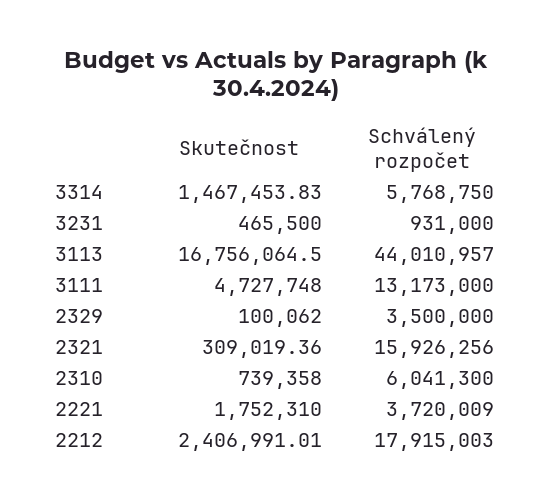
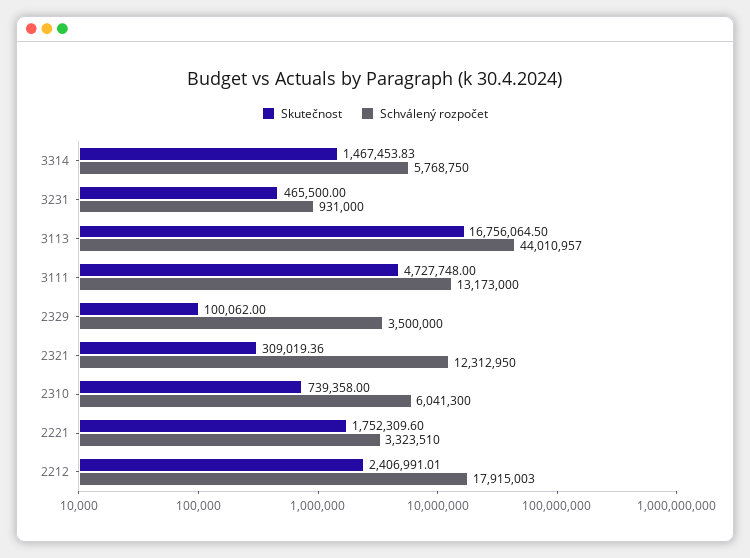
  {
    "Skutečnost": {
      "3314": 1467453.83,
      "3231": 465500,
      "3113": 16756064.5,
      "3111": 4727748,
      "2329": 100062,
      "2321": 309019.36,
      "2310": 739358,
-     "2221": 1752310,
+     "2221": 1752309.6,
      "2212": 2406991.01
    },
    "Schválený rozpočet": {
      "3314": 5768750,
      "3231": 931000,
      "3113": 44010957,
      "3111": 13173000,
      "2329": 3500000,
-     "2321": 15926256,
+     "2321": 12312950,
      "2310": 6041300,
-     "2221": 3720009,
+     "2221": 3323510,
      "2212": 17915003
    }
  }

